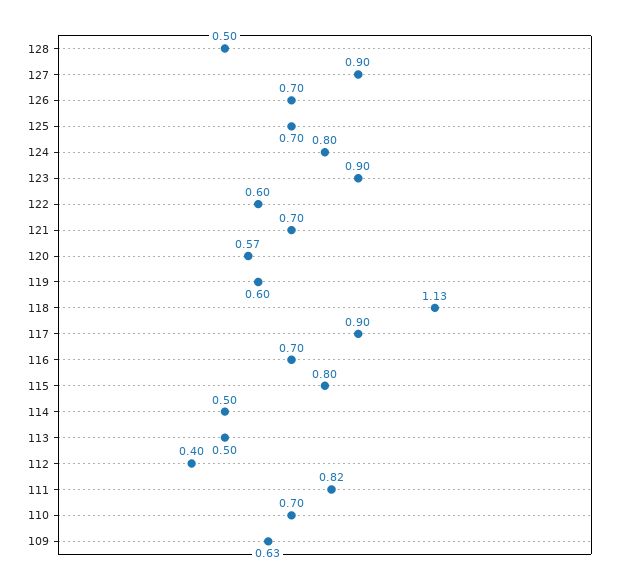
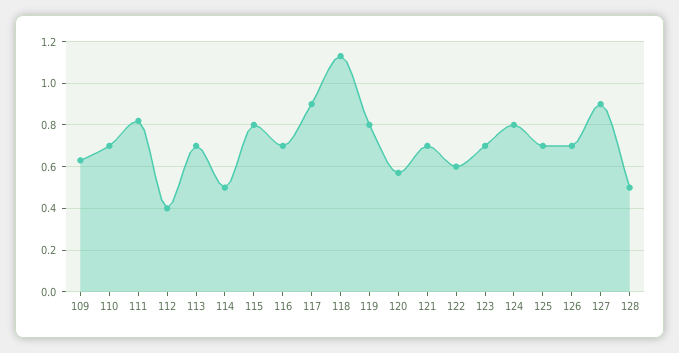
  {
    "128": 0.5,
    "127": 0.9,
    "126": 0.7,
    "125": 0.7,
    "124": 0.8,
-   "123": 0.9,
+   "123": 0.7,
    "122": 0.6,
    "121": 0.7,
    "120": 0.57,
-   "119": 0.6,
+   "119": 0.8,
    "118": 1.13,
    "117": 0.9,
    "116": 0.7,
    "115": 0.8,
    "114": 0.5,
-   "113": 0.5,
+   "113": 0.7,
    "112": 0.4,
    "111": 0.82,
    "110": 0.7,
    "109": 0.63
  }

